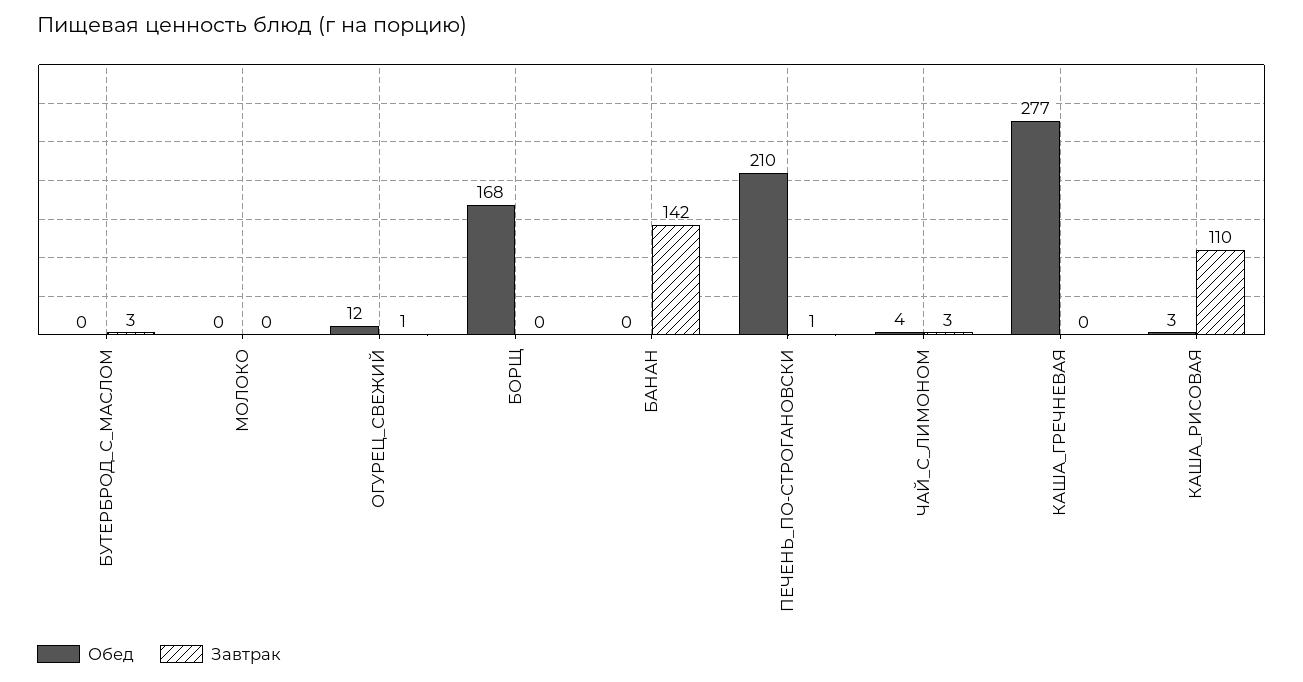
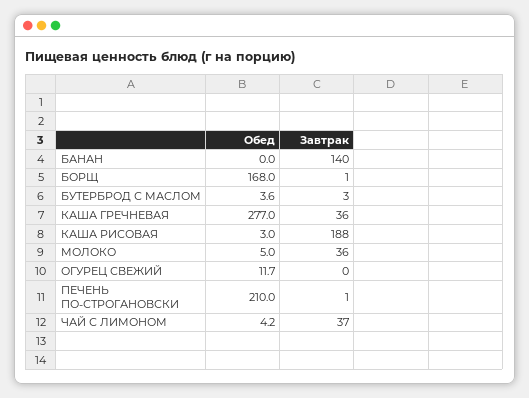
  {
    "Обед": {
-     "БУТЕРБРОД_С_МАСЛОМ": 0,
+     "БУТЕРБРОД_С_МАСЛОМ": 3.6,
-     "МОЛОКО": 0,
+     "МОЛОКО": 5,
      "ОГУРЕЦ_СВЕЖИЙ": 11.7,
      "БОРЩ": 168,
      "БАНАН": 0,
      "ПЕЧЕНЬ_ПО-СТРОГАНОВСКИ": 210,
      "ЧАЙ_С_ЛИМОНОМ": 4.2,
      "КАША_ГРЕЧНЕВАЯ": 277,
      "КАША_РИСОВАЯ": 3
    },
    "Завтрак": {
      "БУТЕРБРОД_С_МАСЛОМ": 3,
-     "МОЛОКО": 0,
+     "МОЛОКО": 36,
-     "ОГУРЕЦ_СВЕЖИЙ": 1,
+     "ОГУРЕЦ_СВЕЖИЙ": 0,
-     "БОРЩ": 0,
+     "БОРЩ": 1,
-     "БАНАН": 142,
+     "БАНАН": 140,
      "ПЕЧЕНЬ_ПО-СТРОГАНОВСКИ": 1,
-     "ЧАЙ_С_ЛИМОНОМ": 3,
+     "ЧАЙ_С_ЛИМОНОМ": 37,
-     "КАША_ГРЕЧНЕВАЯ": 0,
+     "КАША_ГРЕЧНЕВАЯ": 36,
-     "КАША_РИСОВАЯ": 110
+     "КАША_РИСОВАЯ": 188
    }
  }

